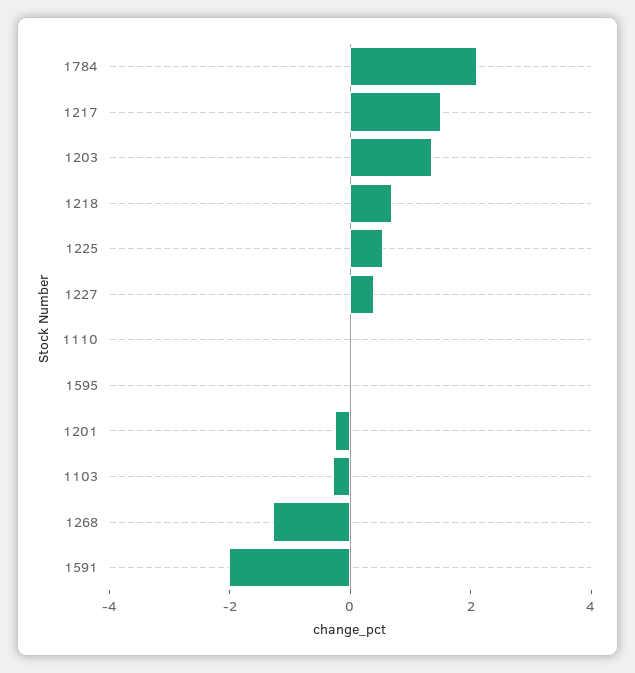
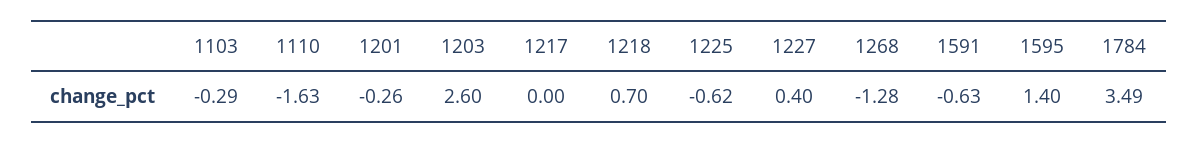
  {
-   "1784": 2,
+   "1784": 3.49,
-   "1217": 1.5,
+   "1217": 0,
-   "1203": 1.5,
+   "1203": 2.6,
    "1218": 0.7,
-   "1225": 0.5,
+   "1225": -0.62,
    "1227": 0.4,
-   "1110": 0,
+   "1110": -1.63,
-   "1595": 0,
+   "1595": 1.4,
    "1201": -0.26,
    "1103": -0.29,
    "1268": -1.28,
-   "1591": -2
+   "1591": -0.63
  }

